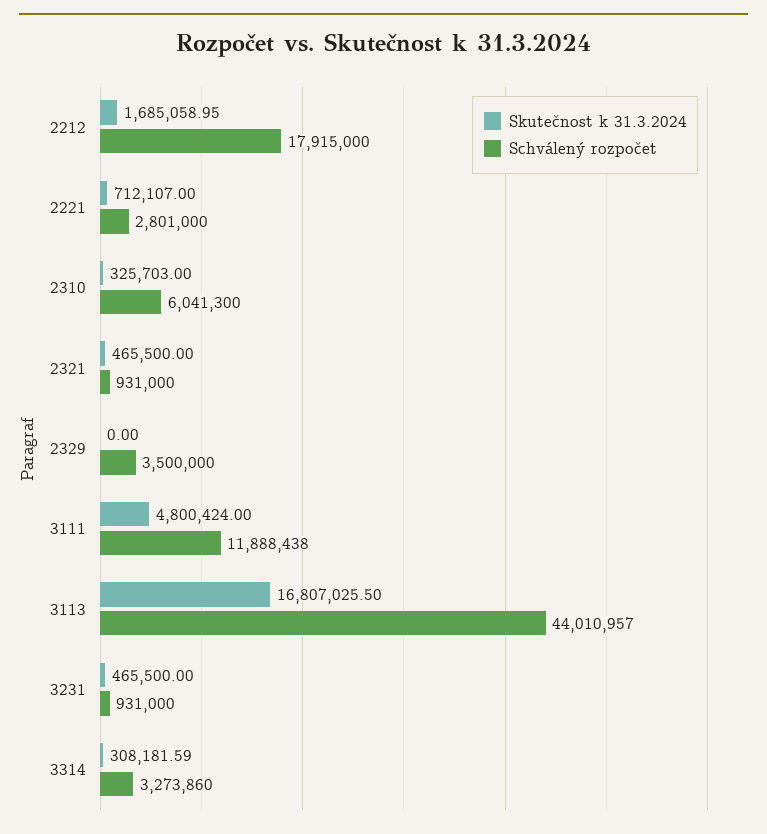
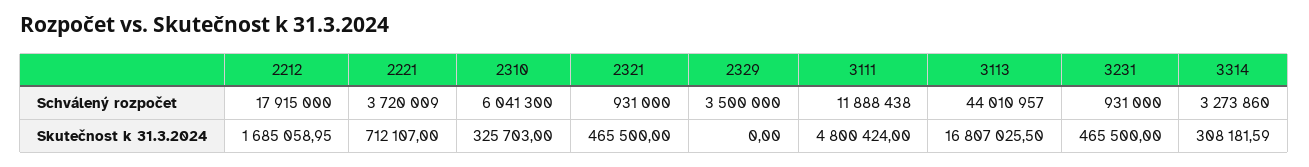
  {
    "Skutečnost k 31.3.2024": {
      "2212": 1685058.95,
      "2221": 712107,
      "2310": 325703,
      "2321": 465500,
      "2329": 0,
      "3111": 4800424,
      "3113": 16807025.5,
      "3231": 465500,
      "3314": 308181.59
    },
    "Schválený rozpočet": {
      "2212": 17915000,
-     "2221": 2801000,
+     "2221": 3720009,
      "2310": 6041300,
      "2321": 931000,
      "2329": 3500000,
      "3111": 11888438,
      "3113": 44010957,
      "3231": 931000,
      "3314": 3273860
    }
  }

